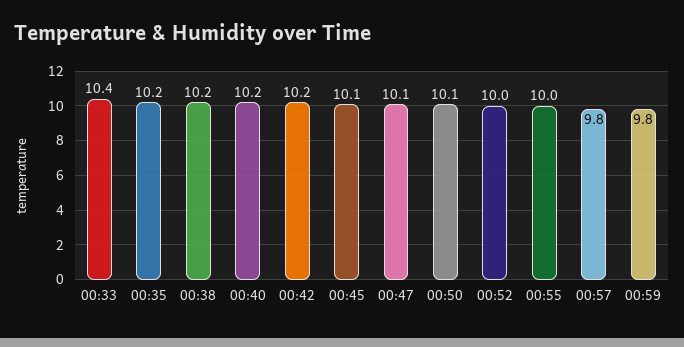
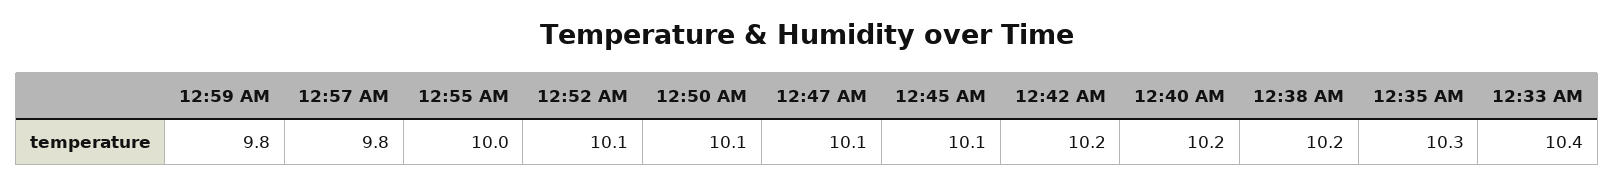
  {
    "00:33": 10.4,
-   "00:35": 10.2,
+   "00:35": 10.3,
    "00:38": 10.2,
    "00:40": 10.2,
    "00:42": 10.2,
    "00:45": 10.1,
    "00:47": 10.1,
    "00:50": 10.1,
-   "00:52": 10,
+   "00:52": 10.1,
    "00:55": 10,
    "00:57": 9.8,
    "00:59": 9.8
  }

